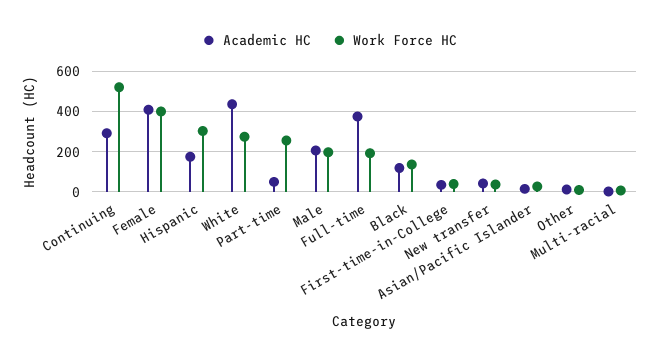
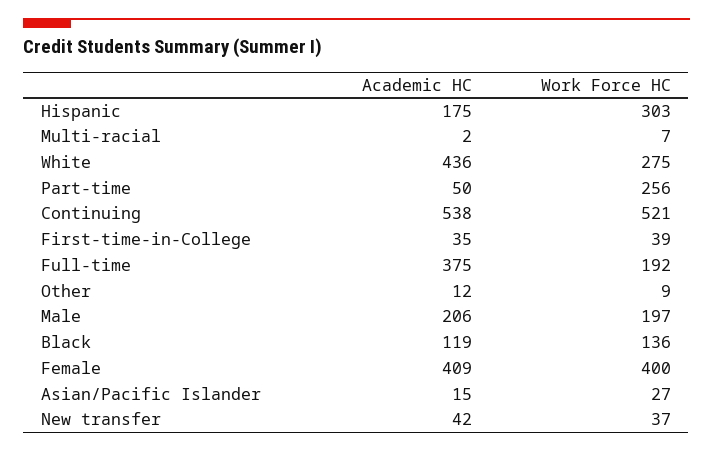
  {
    "Academic HC": {
-     "Continuing": 300,
+     "Continuing": 538,
      "Female": 409,
      "Hispanic": 175,
      "White": 436,
      "Part-time": 50,
      "Male": 206,
      "Full-time": 375,
      "Black": 119,
      "First-time-in-College": 35,
      "New transfer": 42,
      "Asian/Pacific Islander": 15,
      "Other": 12,
      "Multi-racial": 2
    },
    "Work Force HC": {
      "Continuing": 521,
      "Female": 400,
      "Hispanic": 303,
      "White": 275,
      "Part-time": 256,
      "Male": 197,
      "Full-time": 192,
      "Black": 136,
      "First-time-in-College": 39,
      "New transfer": 37,
      "Asian/Pacific Islander": 27,
      "Other": 9,
      "Multi-racial": 7
    }
  }

